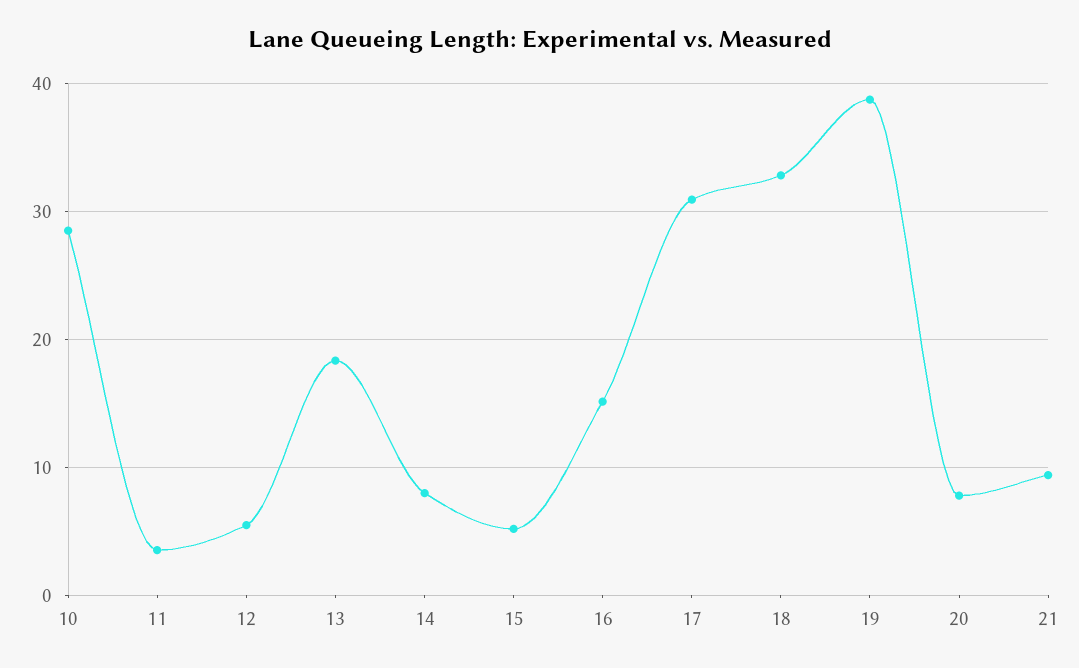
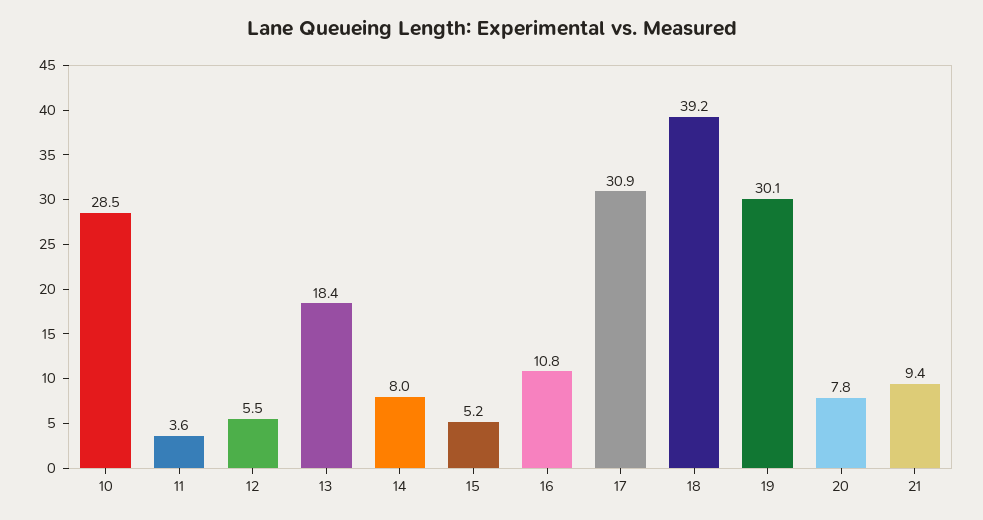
  {
    "10": 28.5,
    "11": 3.6,
    "12": 5.5,
    "13": 18.4,
    "14": 8,
    "15": 5.2,
-   "16": 15,
+   "16": 10.8,
    "17": 30.9,
-   "18": 33,
+   "18": 39.2,
-   "19": 39,
+   "19": 30.1,
    "20": 7.8,
    "21": 9.4
  }

